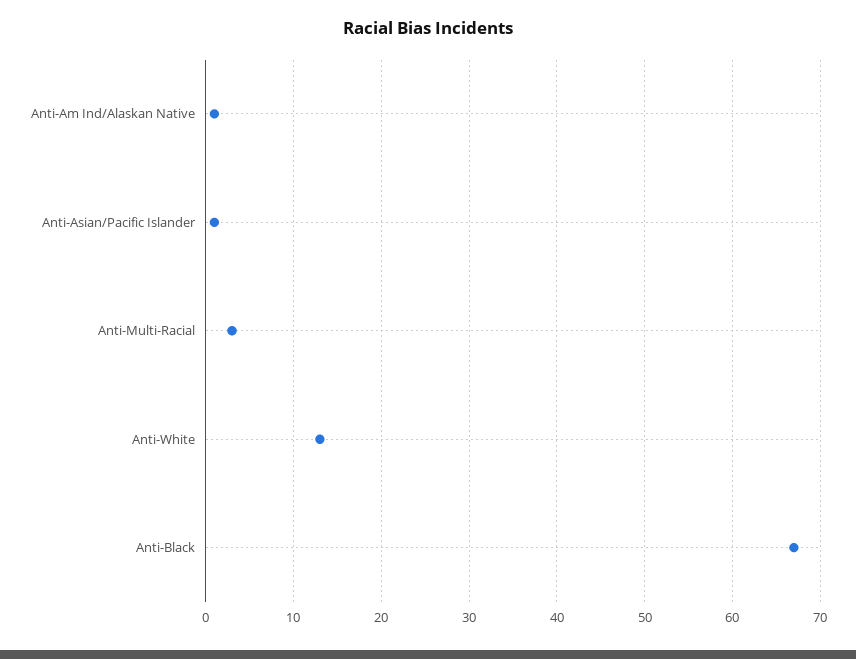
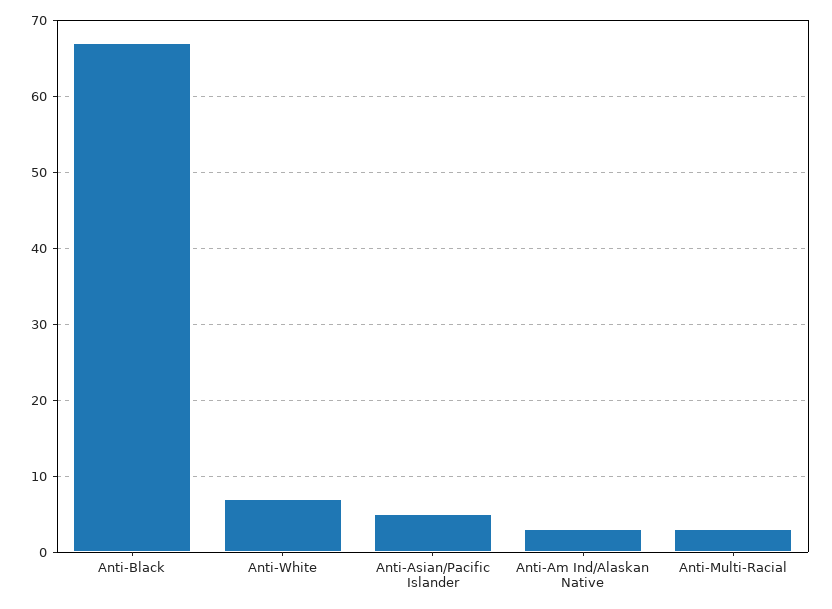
  {
-   "Anti-Am Ind/Alaskan Native": 1,
+   "Anti-Am Ind/Alaskan Native": 3,
-   "Anti-Asian/Pacific Islander": 1,
+   "Anti-Asian/Pacific Islander": 5,
    "Anti-Multi-Racial": 3,
-   "Anti-White": 13,
+   "Anti-White": 7,
    "Anti-Black": 67
  }

